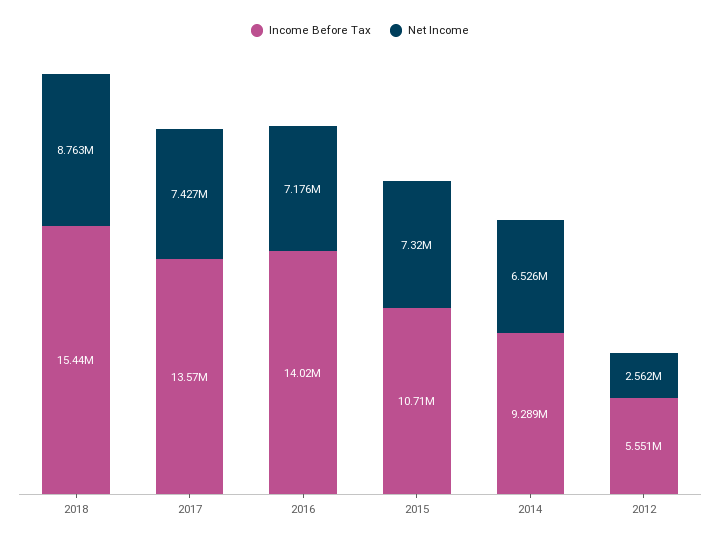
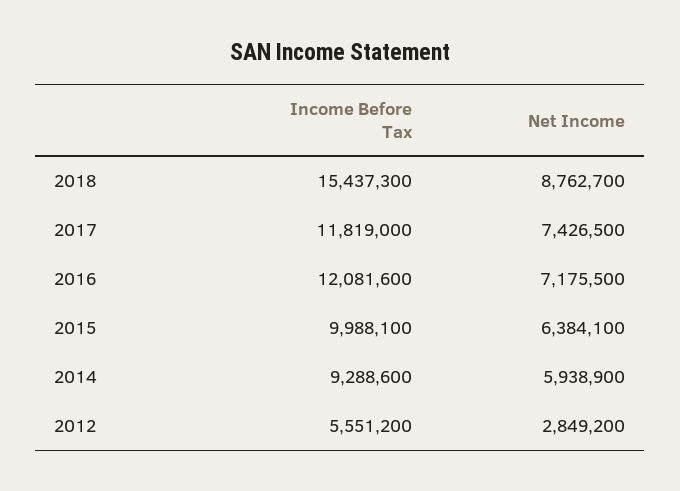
  {
    "Income Before Tax": {
      "2018": 15437300,
-     "2017": 13570000,
+     "2017": 11819000,
-     "2016": 14020000,
+     "2016": 12081600,
-     "2015": 10710000,
+     "2015": 9988100,
      "2014": 9288600,
      "2012": 5551200
    },
    "Net Income": {
      "2018": 8762700,
      "2017": 7426500,
      "2016": 7175500,
-     "2015": 7320000,
+     "2015": 6384100,
-     "2014": 6526000,
+     "2014": 5938900,
-     "2012": 2562000
+     "2012": 2849200
    }
  }

